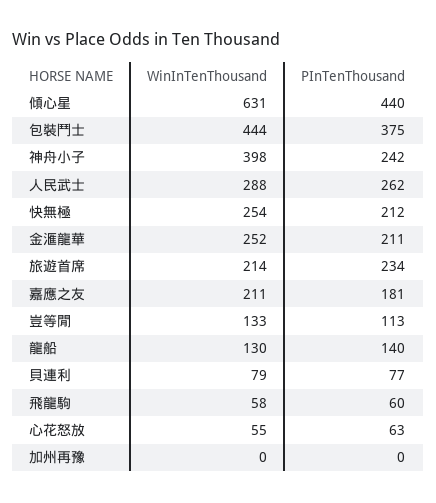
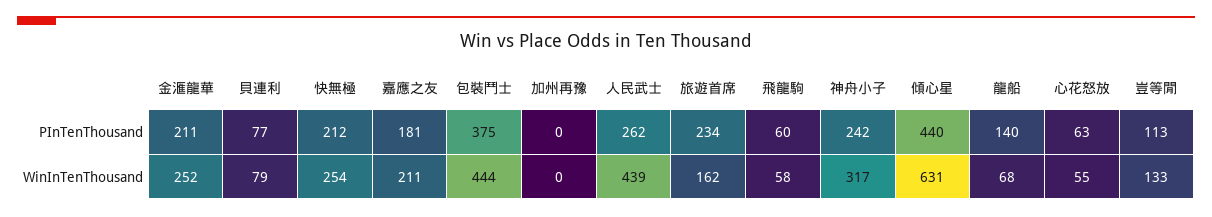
  {
    "WinInTenThousand": {
      "傾心星": 631,
      "包裝鬥士": 444,
-     "神舟小子": 398,
+     "神舟小子": 317,
-     "人民武士": 288,
+     "人民武士": 439,
      "快無極": 254,
      "金滙龍華": 252,
-     "旅遊首席": 214,
+     "旅遊首席": 162,
      "嘉應之友": 211,
      "豈等閒": 133,
-     "龍船": 130,
+     "龍船": 68,
      "貝連利": 79,
      "飛龍駒": 58,
      "心花怒放": 55,
      "加州再豫": 0
    },
    "PInTenThousand": {
      "傾心星": 440,
      "包裝鬥士": 375,
      "神舟小子": 242,
      "人民武士": 262,
      "快無極": 212,
      "金滙龍華": 211,
      "旅遊首席": 234,
      "嘉應之友": 181,
      "豈等閒": 113,
      "龍船": 140,
      "貝連利": 77,
      "飛龍駒": 60,
      "心花怒放": 63,
      "加州再豫": 0
    }
  }

